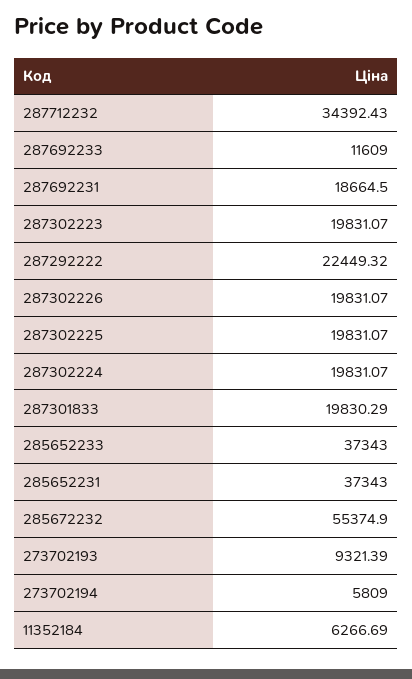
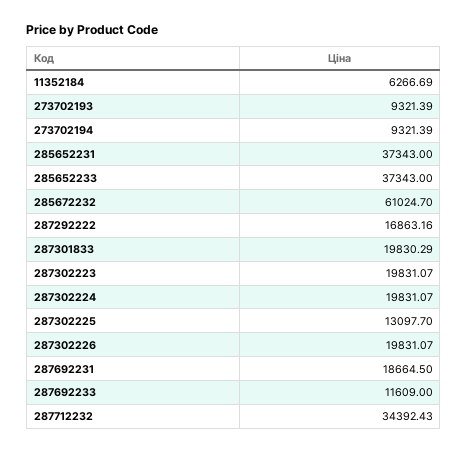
  {
    "287712232": 34392.43,
    "287692233": 11609,
    "287692231": 18664.5,
    "287302223": 19831.07,
-   "287292222": 22449.32,
+   "287292222": 16863.16,
    "287302226": 19831.07,
-   "287302225": 19831.07,
+   "287302225": 13097.7,
    "287302224": 19831.07,
    "287301833": 19830.29,
    "285652233": 37343,
    "285652231": 37343,
-   "285672232": 55374.9,
+   "285672232": 61024.7,
    "273702193": 9321.39,
-   "273702194": 5809,
+   "273702194": 9321.39,
    "11352184": 6266.69
  }

